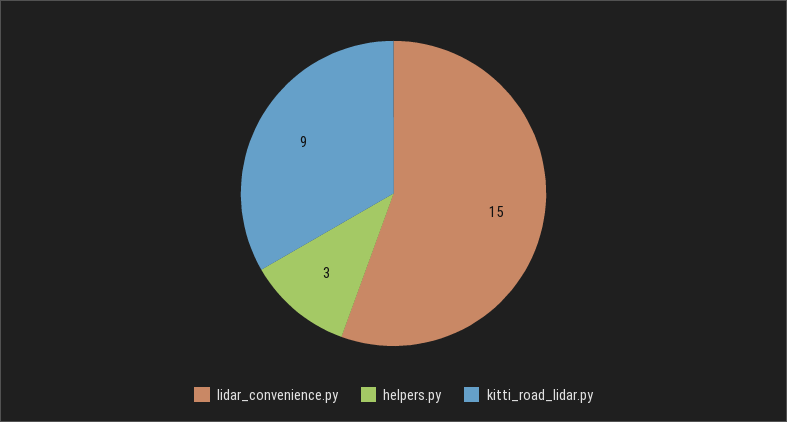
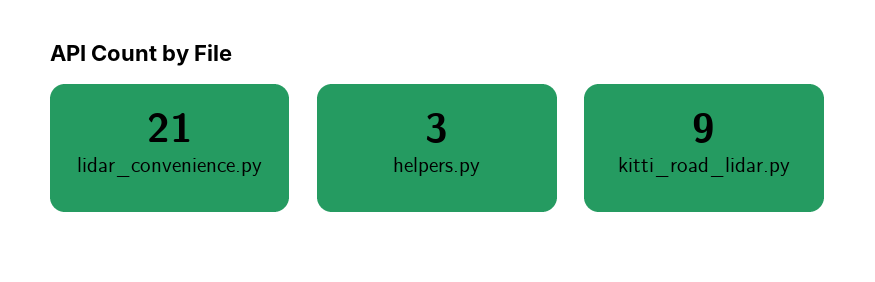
  {
-   "lidar_convenience.py": 15,
+   "lidar_convenience.py": 21,
    "helpers.py": 3,
    "kitti_road_lidar.py": 9
  }

